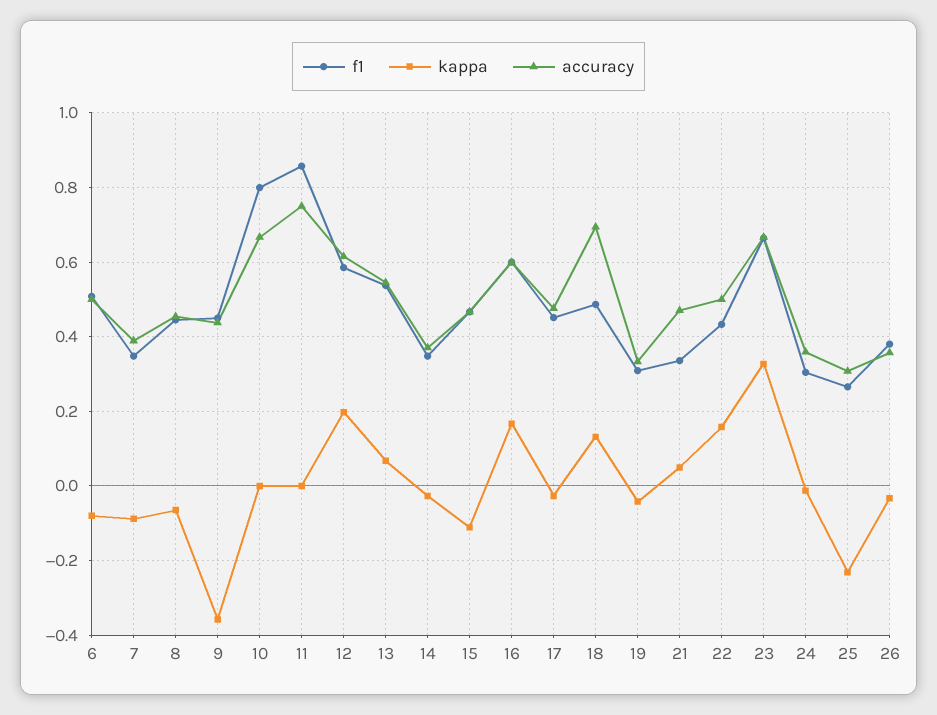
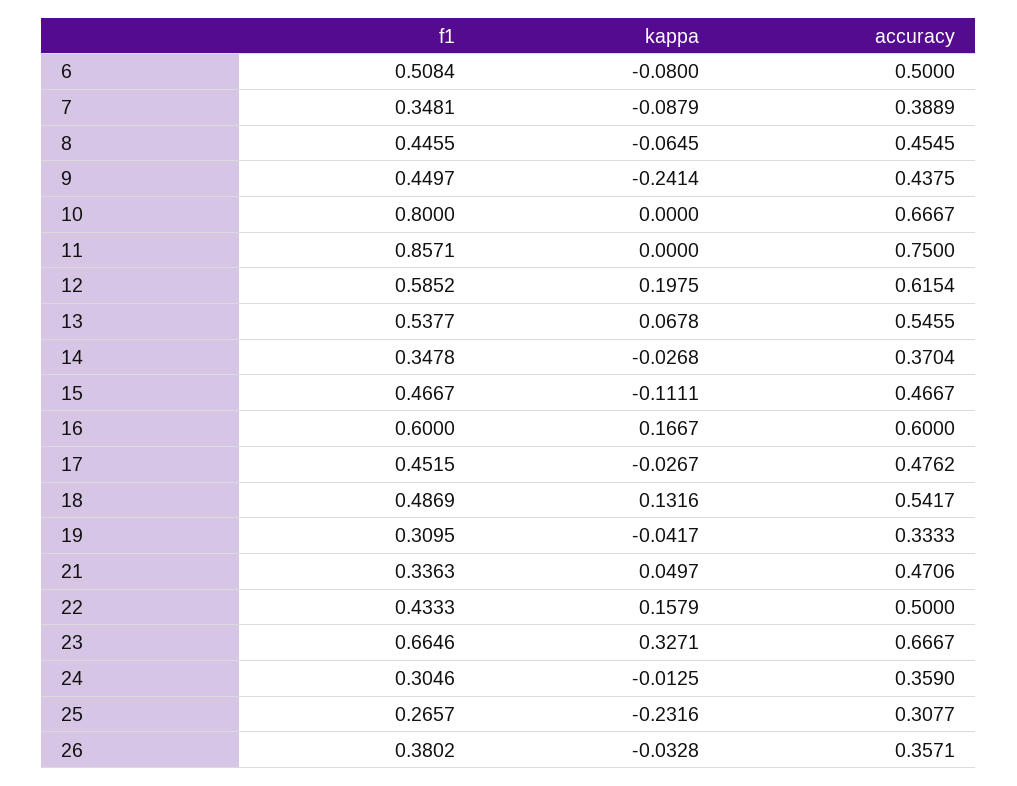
  {
    "f1": {
      "6": 0.5084,
      "7": 0.3481,
      "8": 0.4455,
      "9": 0.4497,
      "10": 0.8,
      "11": 0.8571,
      "12": 0.5852,
      "13": 0.5377,
      "14": 0.3478,
      "15": 0.4667,
      "16": 0.6,
      "17": 0.4515,
      "18": 0.4869,
      "19": 0.3095,
      "21": 0.3363,
      "22": 0.4333,
      "23": 0.6646,
      "24": 0.3046,
      "25": 0.2657,
      "26": 0.3802
    },
    "kappa": {
      "6": -0.08,
      "7": -0.0879,
      "8": -0.0645,
-     "9": -0.36,
+     "9": -0.2414,
      "10": 0,
      "11": 0,
      "12": 0.1975,
      "13": 0.0678,
      "14": -0.0268,
      "15": -0.1111,
      "16": 0.1667,
      "17": -0.0267,
      "18": 0.1316,
      "19": -0.0417,
      "21": 0.0497,
      "22": 0.1579,
      "23": 0.3271,
      "24": -0.0125,
      "25": -0.2316,
      "26": -0.0328
    },
    "accuracy": {
      "6": 0.5,
      "7": 0.3889,
      "8": 0.4545,
      "9": 0.4375,
      "10": 0.6667,
      "11": 0.75,
      "12": 0.6154,
      "13": 0.5455,
      "14": 0.3704,
      "15": 0.4667,
      "16": 0.6,
      "17": 0.4762,
-     "18": 0.7,
+     "18": 0.5417,
      "19": 0.3333,
      "21": 0.4706,
      "22": 0.5,
      "23": 0.6667,
      "24": 0.359,
      "25": 0.3077,
      "26": 0.3571
    }
  }

